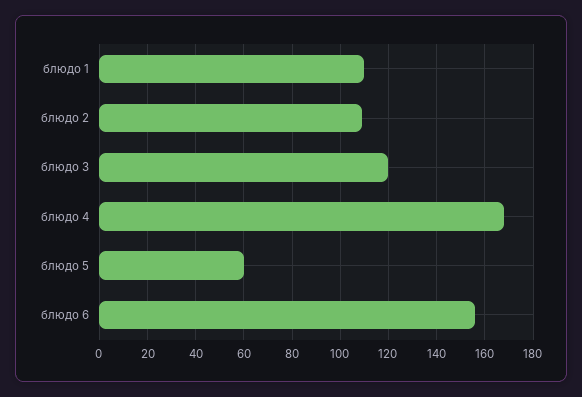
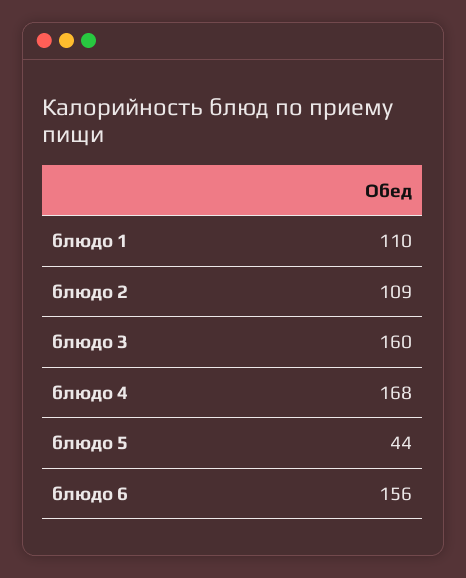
  {
    "блюдо 1": 110,
    "блюдо 2": 109,
-   "блюдо 3": 120,
+   "блюдо 3": 160,
    "блюдо 4": 168,
-   "блюдо 5": 60,
+   "блюдо 5": 44,
    "блюдо 6": 156
  }

